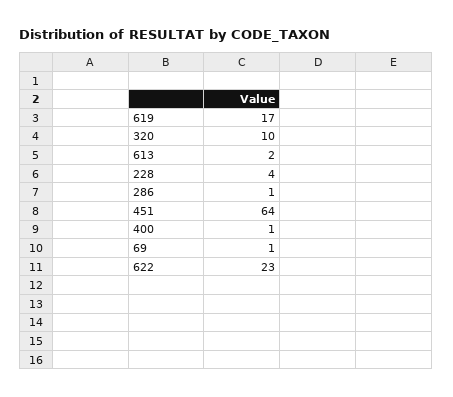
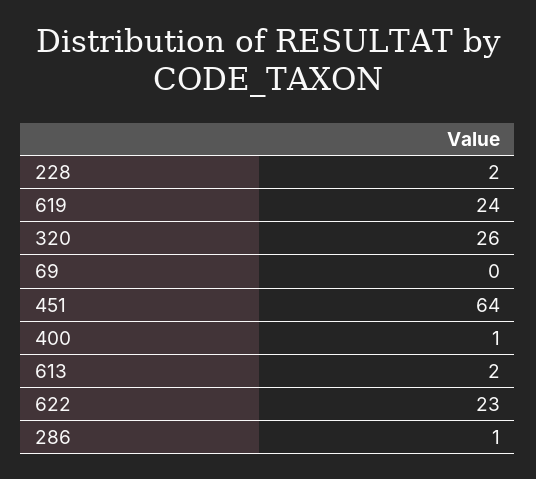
  {
-   "619": 17,
+   "619": 24,
-   "320": 10,
+   "320": 26,
    "613": 2,
-   "228": 4,
+   "228": 2,
    "286": 1,
    "451": 64,
    "400": 1,
-   "69": 1,
+   "69": 0,
    "622": 23
  }

